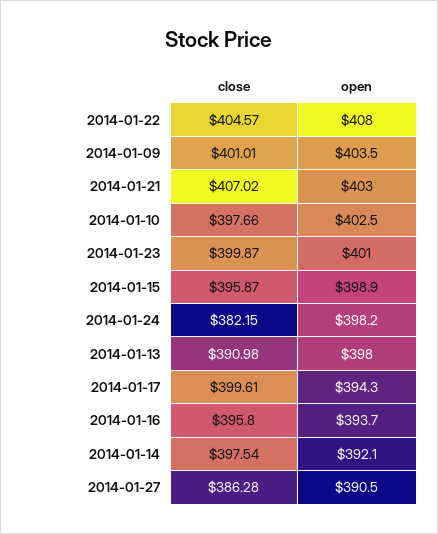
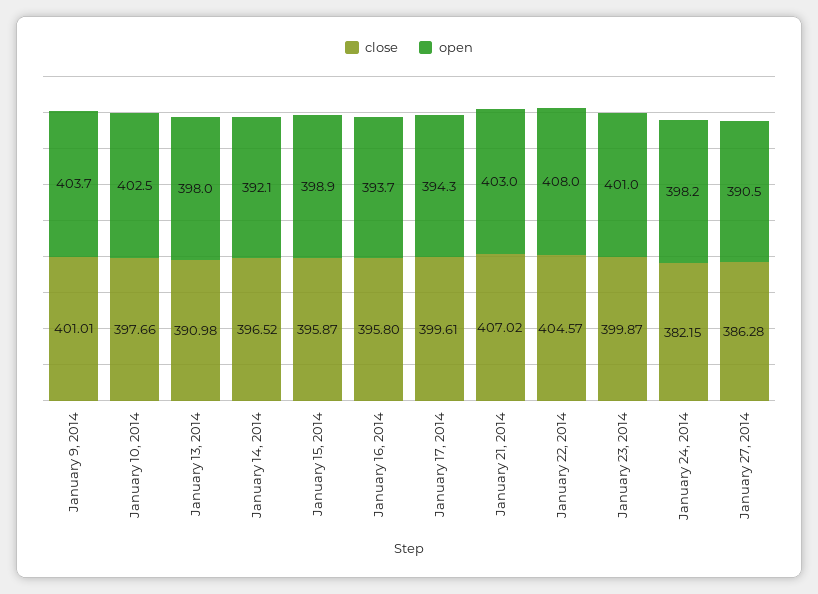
  {
    "close": {
      "2014-01-22": 404.57,
      "2014-01-09": 401.01,
      "2014-01-21": 407.02,
      "2014-01-10": 397.66,
      "2014-01-23": 399.87,
      "2014-01-15": 395.87,
      "2014-01-24": 382.15,
      "2014-01-13": 390.98,
      "2014-01-17": 399.61,
      "2014-01-16": 395.8,
-     "2014-01-14": 397.54,
+     "2014-01-14": 396.52,
      "2014-01-27": 386.28
    },
    "open": {
      "2014-01-22": 408,
-     "2014-01-09": 403.5,
+     "2014-01-09": 403.7,
      "2014-01-21": 403,
      "2014-01-10": 402.5,
      "2014-01-23": 401,
      "2014-01-15": 398.9,
      "2014-01-24": 398.2,
      "2014-01-13": 398,
      "2014-01-17": 394.3,
      "2014-01-16": 393.7,
      "2014-01-14": 392.1,
      "2014-01-27": 390.5
    }
  }

